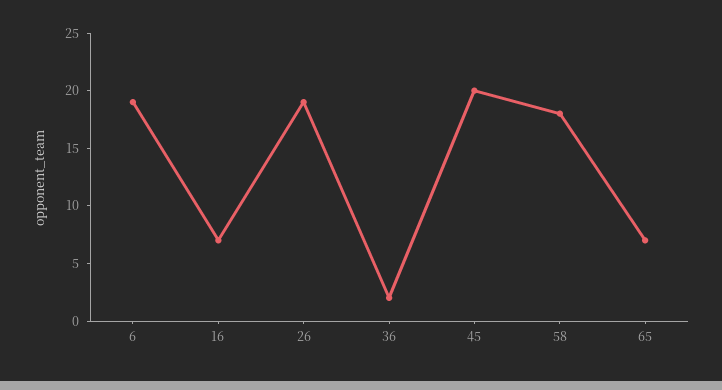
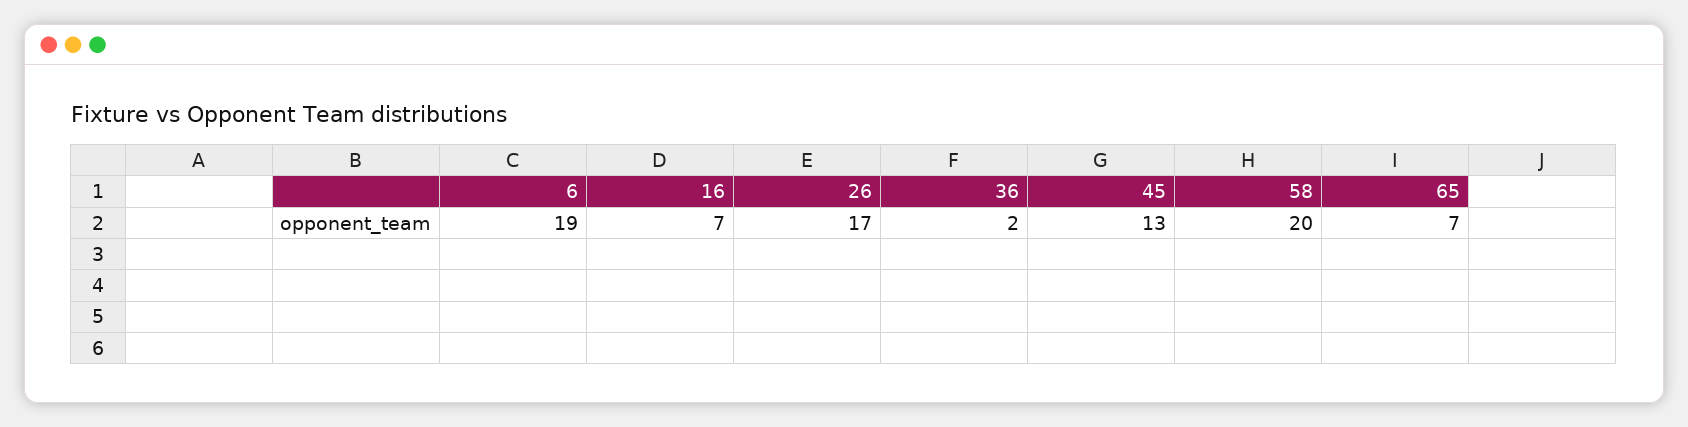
  {
    "6": 19,
    "16": 7,
-   "26": 19,
+   "26": 17,
    "36": 2,
-   "45": 20,
+   "45": 13,
-   "58": 18,
+   "58": 20,
    "65": 7
  }

